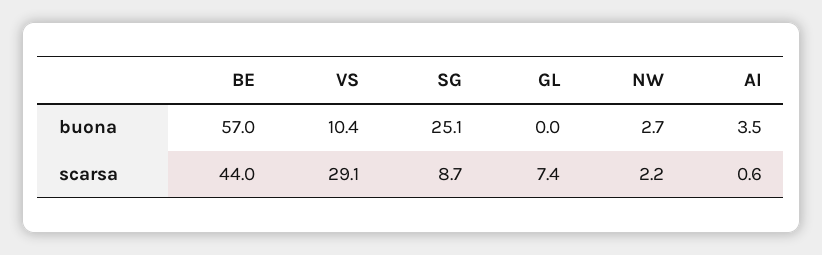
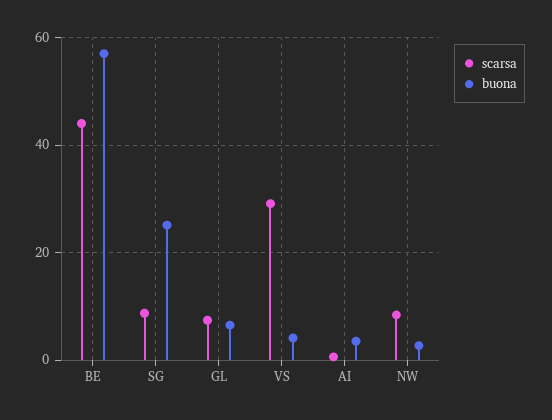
  {
    "buona": {
      "BE": 57,
-     "VS": 10.4,
+     "VS": 4,
      "SG": 25.1,
-     "GL": 0,
+     "GL": 6,
      "NW": 2.7,
      "AI": 3.5
    },
    "scarsa": {
      "BE": 44,
      "VS": 29.1,
      "SG": 8.7,
      "GL": 7.4,
-     "NW": 2.2,
+     "NW": 8,
      "AI": 0.6
    }
  }

